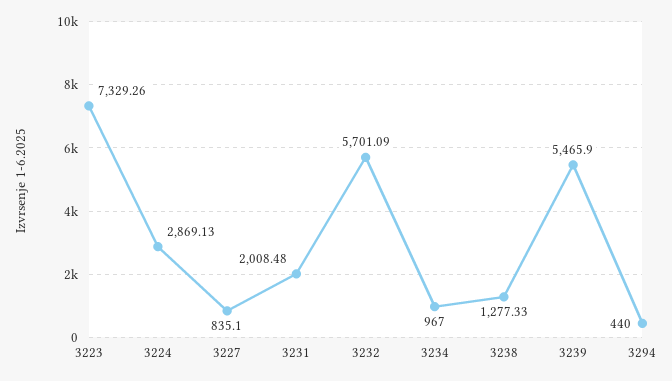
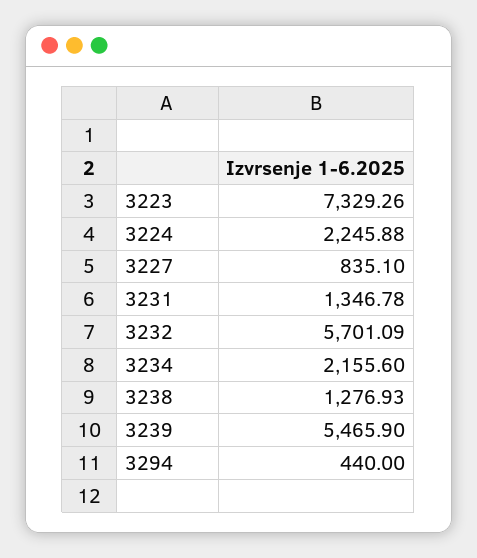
  {
    "3223": 7329.26,
-   "3224": 2869.13,
+   "3224": 2245.88,
    "3227": 835.1,
-   "3231": 2008.48,
+   "3231": 1346.78,
    "3232": 5701.09,
-   "3234": 967,
+   "3234": 2155.6,
-   "3238": 1277.33,
+   "3238": 1276.93,
    "3239": 5465.9,
    "3294": 440
  }

